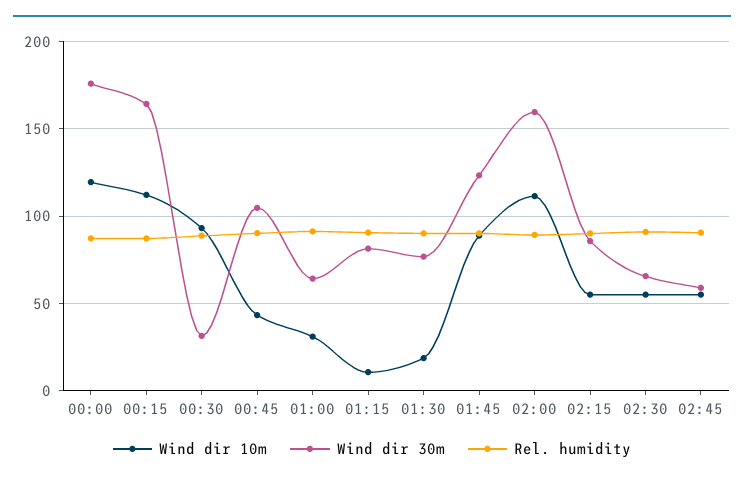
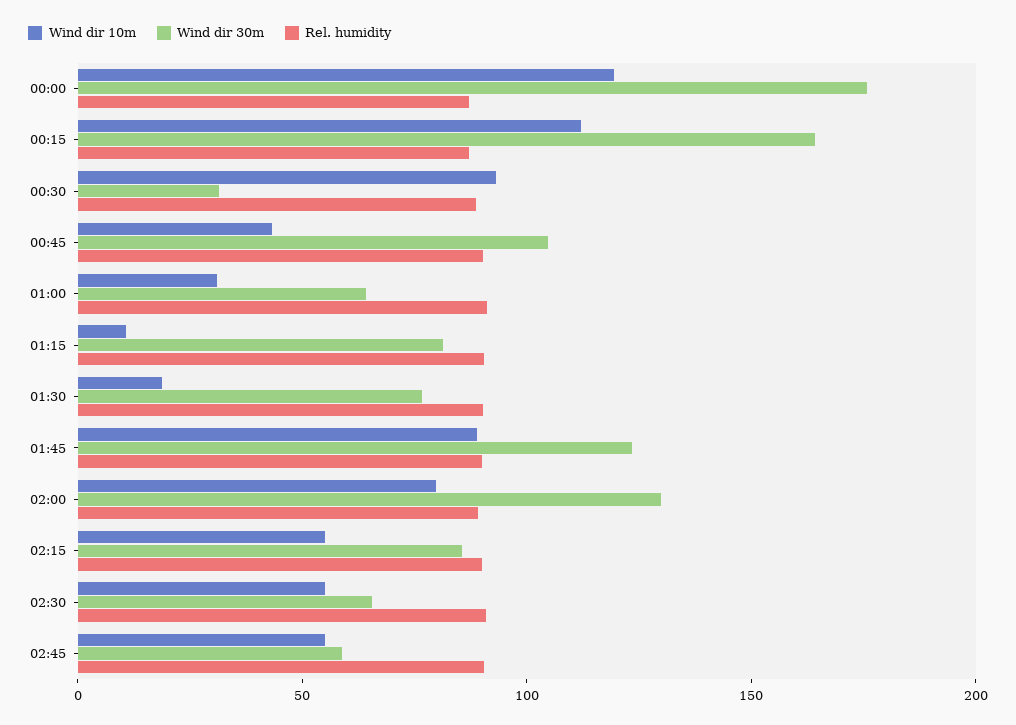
  {
    "Wind dir 10m": {
      "00:00": 120,
      "00:15": 110,
      "00:30": 95,
      "00:45": 45,
      "01:00": 30,
      "01:15": 10,
      "01:30": 20,
      "01:45": 90,
-     "02:00": 110,
+     "02:00": 80,
      "02:15": 55,
      "02:30": 55,
      "02:45": 55
    },
    "Wind dir 30m": {
      "00:00": 175,
      "00:15": 165,
      "00:30": 30,
      "00:45": 105,
      "01:00": 65,
      "01:15": 80,
      "01:30": 75,
      "01:45": 125,
-     "02:00": 160,
+     "02:00": 130,
      "02:15": 85,
      "02:30": 65,
      "02:45": 60
    },
    "Rel. humidity": {
      "00:00": 85,
      "00:15": 85,
      "00:30": 90,
      "00:45": 90,
      "01:00": 90,
      "01:15": 90,
      "01:30": 90,
      "01:45": 90,
      "02:00": 90,
      "02:15": 90,
      "02:30": 90,
      "02:45": 90
    }
  }

